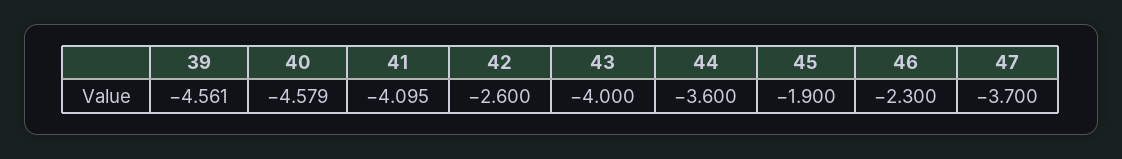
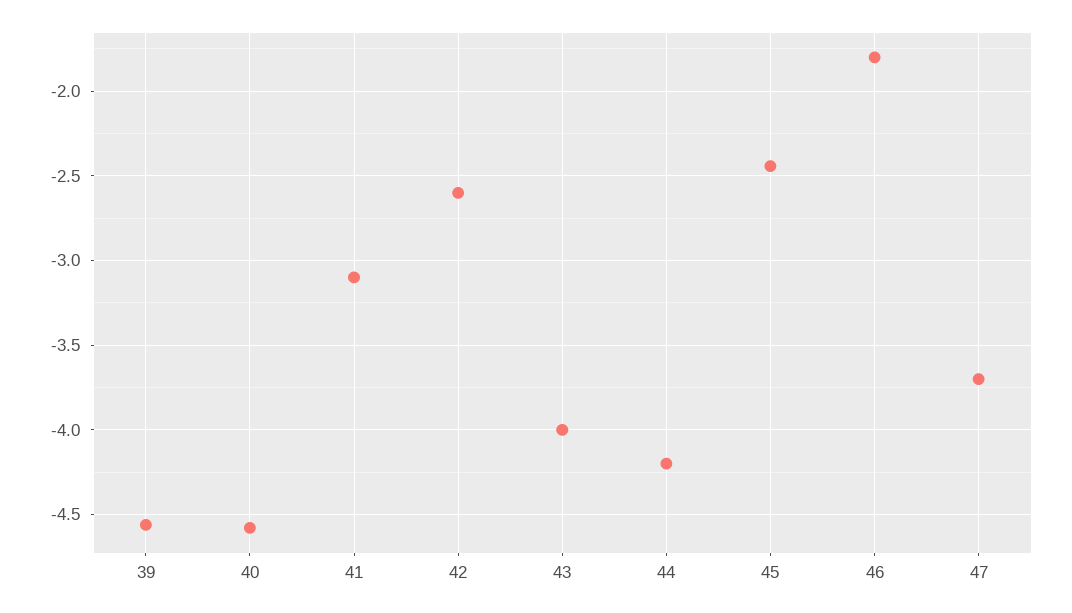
  {
    "39": -4.561,
    "40": -4.579,
-   "41": -4.095,
+   "41": -3.1,
    "42": -2.6,
    "43": -4,
-   "44": -3.6,
+   "44": -4.2,
-   "45": -1.9,
+   "45": -2.45,
-   "46": -2.3,
+   "46": -1.8,
    "47": -3.7
  }

